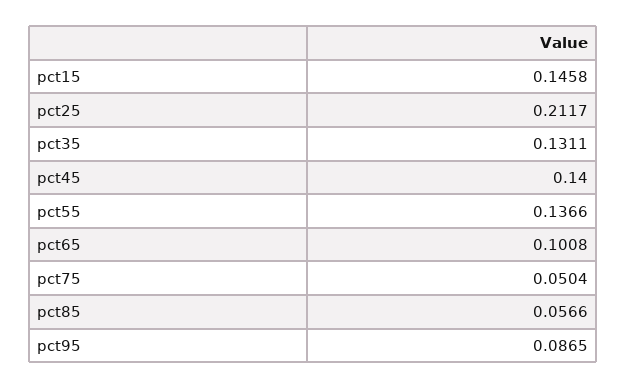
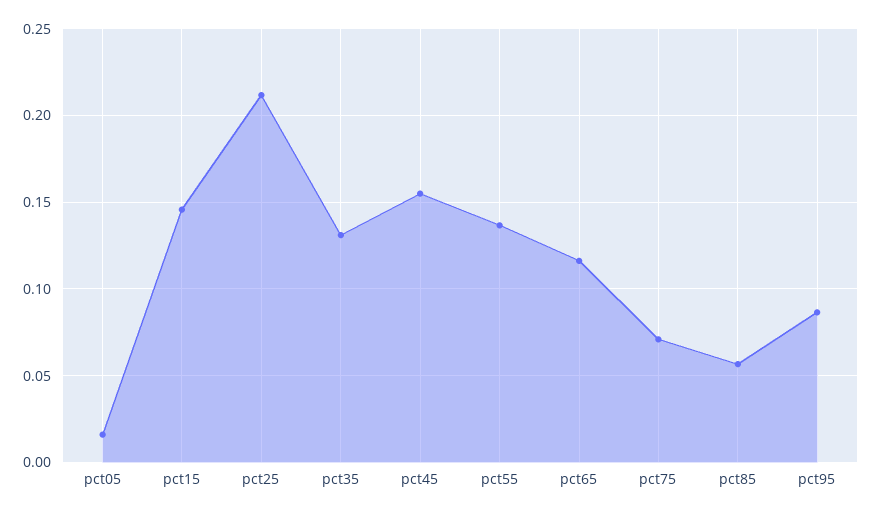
  {
    "pct15": 0.1458,
    "pct25": 0.2117,
    "pct35": 0.1311,
-   "pct45": 0.14,
+   "pct45": 0.155,
    "pct55": 0.1366,
-   "pct65": 0.1008,
+   "pct65": 0.115,
-   "pct75": 0.0504,
+   "pct75": 0.07,
    "pct85": 0.0566,
-   "pct95": 0.0865
+   "pct95": 0.0865,
+   "pct05": 0.015
  }

